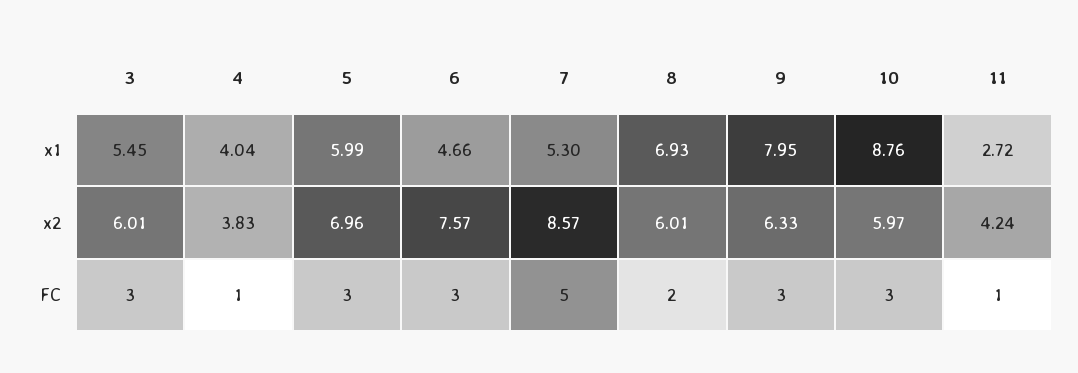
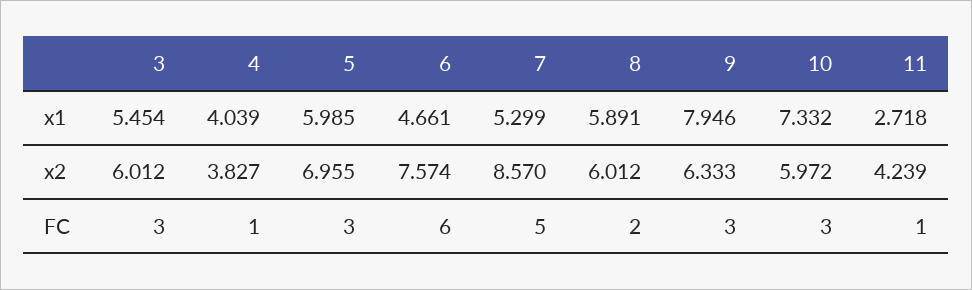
  {
    "3": {
      "x1": 5.454,
      "x2": 6.012,
      "FC": 3
    },
    "4": {
      "x1": 4.039,
      "x2": 3.827,
      "FC": 1
    },
    "5": {
      "x1": 5.985,
      "x2": 6.955,
      "FC": 3
    },
    "6": {
      "x1": 4.661,
      "x2": 7.574,
-     "FC": 3
+     "FC": 6
    },
    "7": {
      "x1": 5.299,
      "x2": 8.57,
      "FC": 5
    },
    "8": {
-     "x1": 6.93,
+     "x1": 5.891,
      "x2": 6.012,
      "FC": 2
    },
    "9": {
      "x1": 7.946,
      "x2": 6.333,
      "FC": 3
    },
    "10": {
-     "x1": 8.76,
+     "x1": 7.332,
      "x2": 5.972,
      "FC": 3
    },
    "11": {
      "x1": 2.718,
      "x2": 4.239,
      "FC": 1
    }
  }

